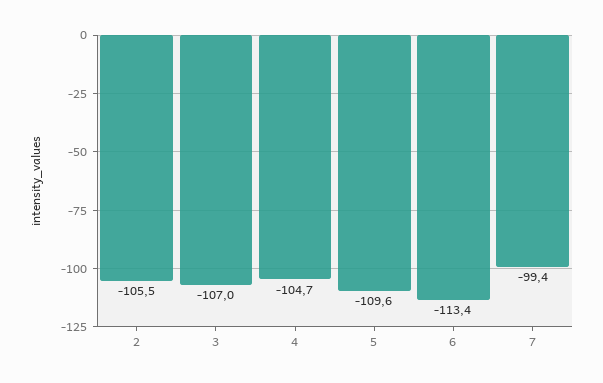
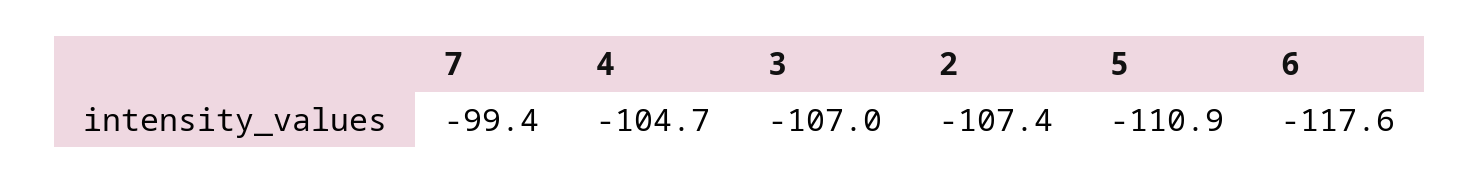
  {
-   "2": -105.5,
+   "2": -107.4,
    "3": -107,
    "4": -104.7,
-   "5": -109.6,
+   "5": -110.9,
-   "6": -113.4,
+   "6": -117.6,
    "7": -99.4
  }

